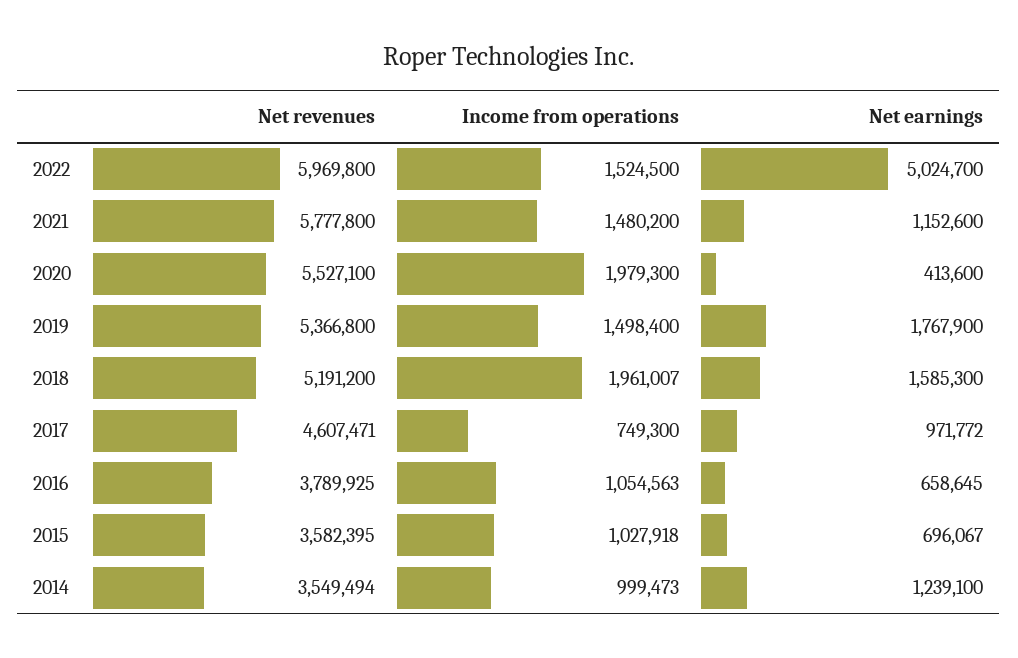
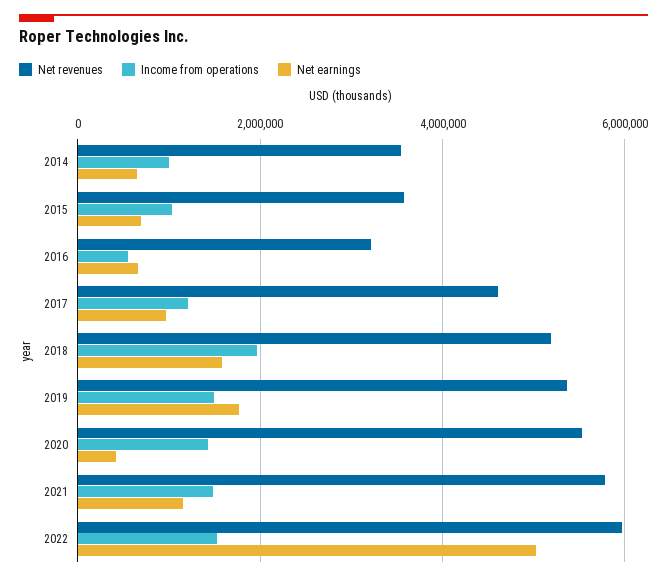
  {
    "Net revenues": {
      "2022": 5969800,
      "2021": 5777800,
      "2020": 5527100,
      "2019": 5366800,
      "2018": 5191200,
      "2017": 4607471,
-     "2016": 3789925,
+     "2016": 3200000,
      "2015": 3582395,
      "2014": 3549494
    },
    "Income from operations": {
      "2022": 1524500,
      "2021": 1480200,
-     "2020": 1979300,
+     "2020": 1400000,
      "2019": 1498400,
      "2018": 1961007,
-     "2017": 749300,
+     "2017": 1200000,
-     "2016": 1054563,
+     "2016": 600000,
      "2015": 1027918,
      "2014": 999473
    },
    "Net earnings": {
      "2022": 5024700,
      "2021": 1152600,
      "2020": 413600,
      "2019": 1767900,
      "2018": 1585300,
      "2017": 971772,
      "2016": 658645,
      "2015": 696067,
-     "2014": 1239100
+     "2014": 600000
    }
  }

